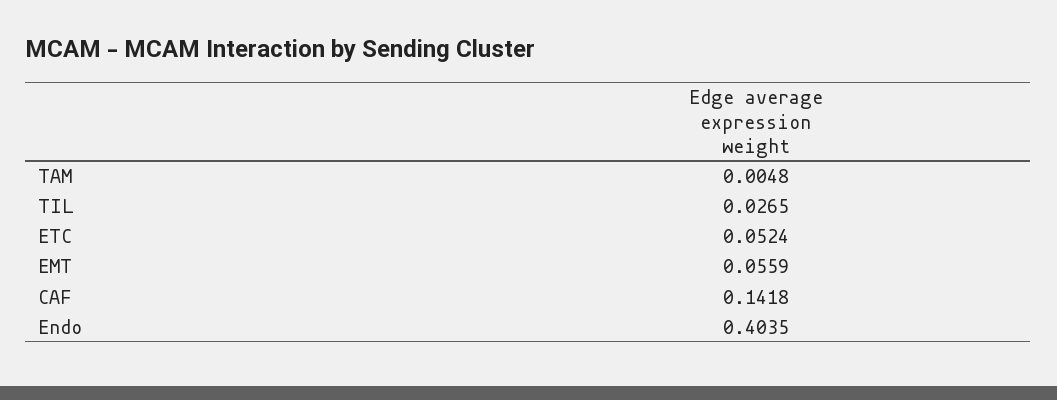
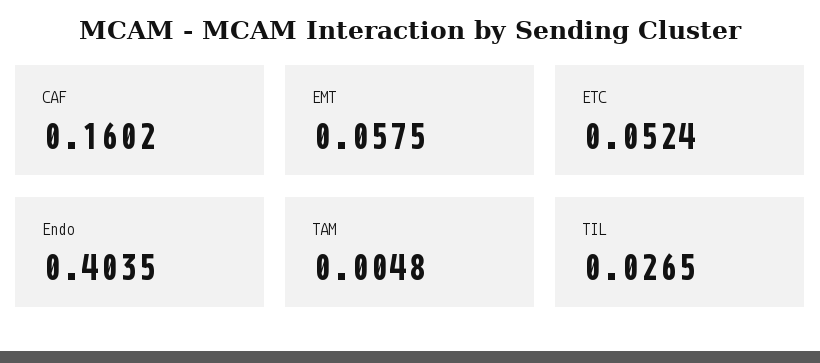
  {
    "TAM": 0.0048,
    "TIL": 0.0265,
    "ETC": 0.0524,
-   "EMT": 0.0559,
+   "EMT": 0.0575,
-   "CAF": 0.1418,
+   "CAF": 0.1602,
    "Endo": 0.4035
  }

